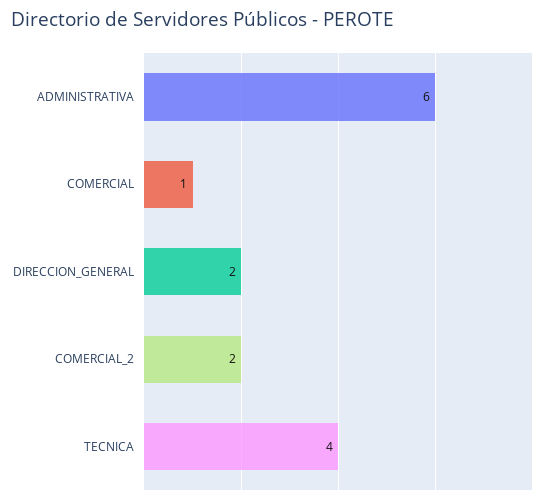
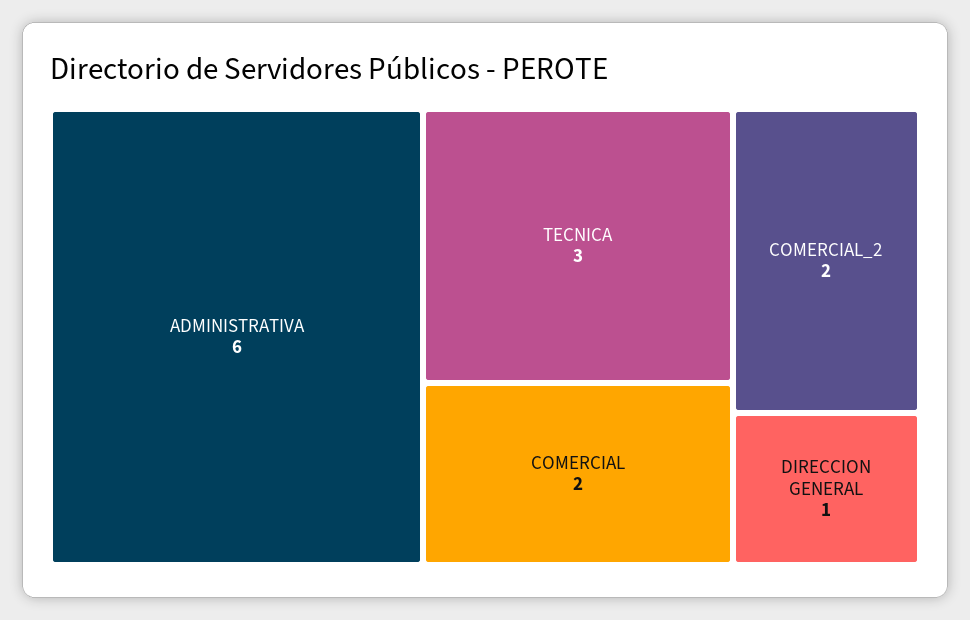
  {
    "ADMINISTRATIVA": 6,
-   "COMERCIAL": 1,
+   "COMERCIAL": 2,
-   "DIRECCION_GENERAL": 2,
+   "DIRECCION_GENERAL": 1,
    "COMERCIAL_2": 2,
-   "TECNICA": 4
+   "TECNICA": 3
  }

